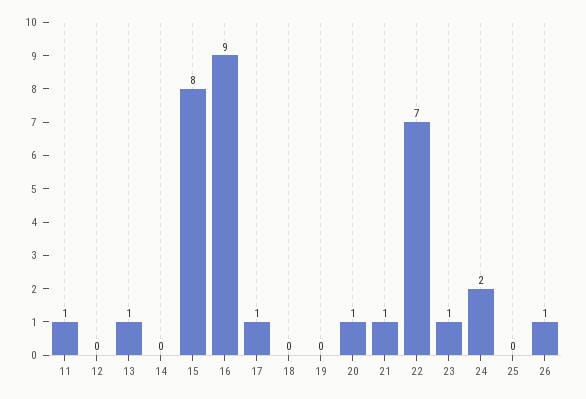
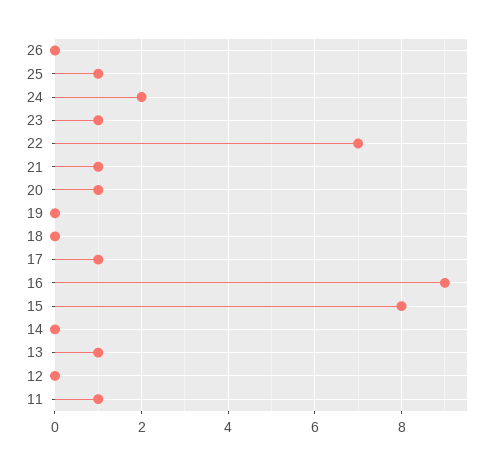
  {
    "11": 1,
    "12": 0,
    "13": 1,
    "14": 0,
    "15": 8,
    "16": 9,
    "17": 1,
    "18": 0,
    "19": 0,
    "20": 1,
    "21": 1,
    "22": 7,
    "23": 1,
    "24": 2,
-   "25": 0,
+   "25": 1,
-   "26": 1
+   "26": 0
  }

